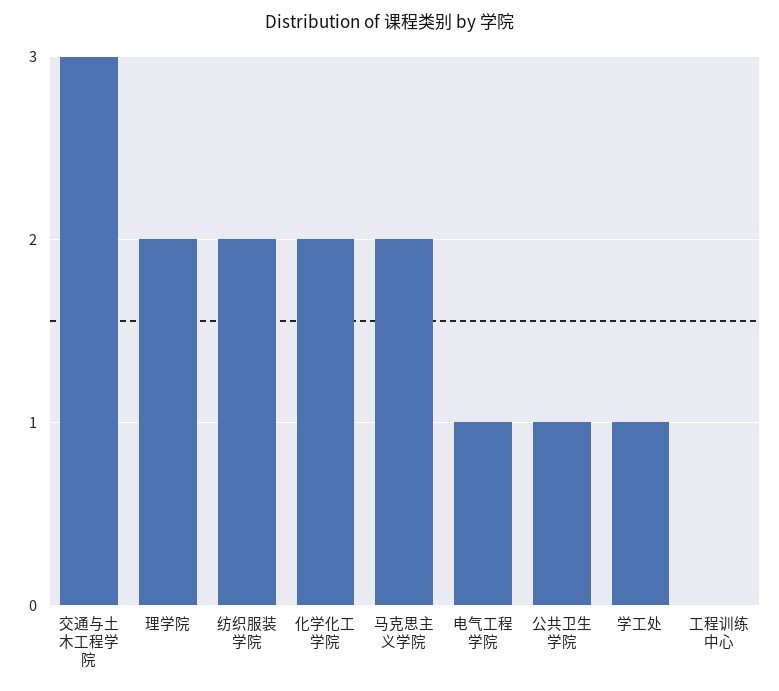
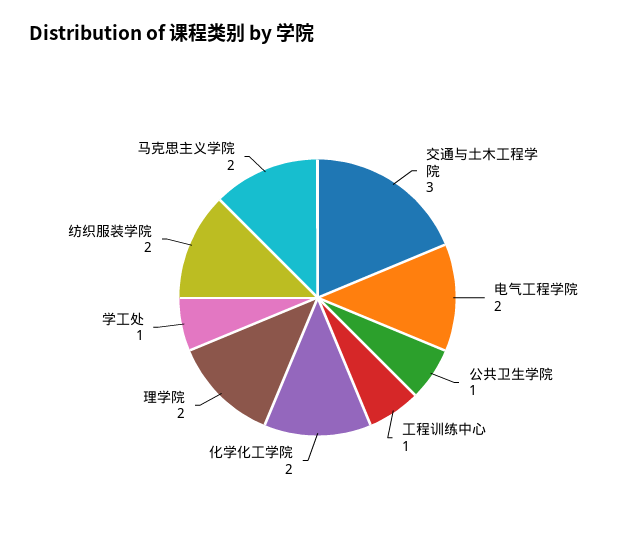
  {
    "交通与土木工程学院": 3,
    "理学院": 2,
    "纺织服装学院": 2,
    "化学化工学院": 2,
    "马克思主义学院": 2,
-   "电气工程学院": 1,
+   "电气工程学院": 2,
    "公共卫生学院": 1,
    "学工处": 1,
-   "工程训练中心": 0
+   "工程训练中心": 1
  }

